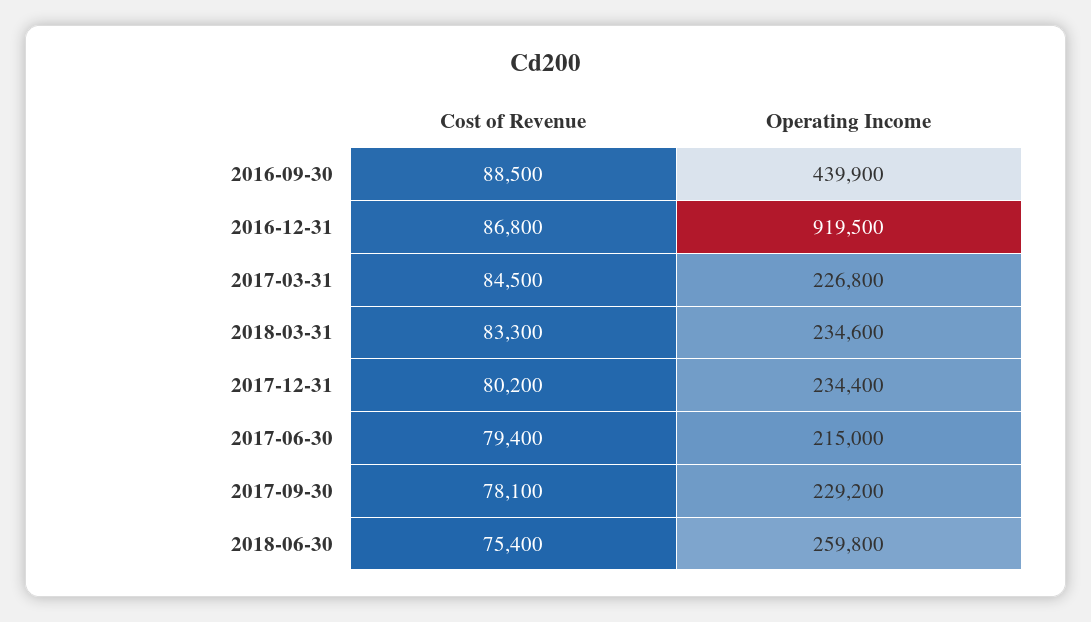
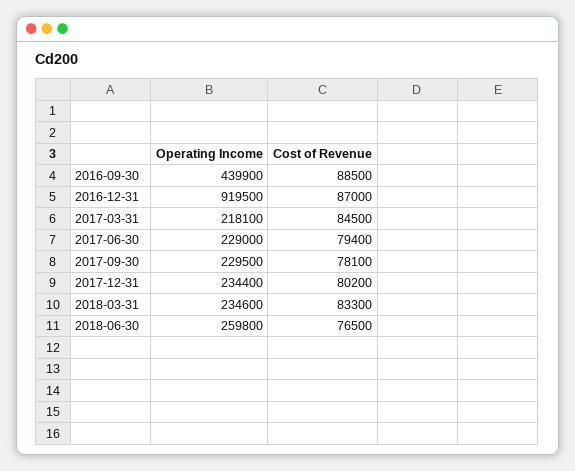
  {
    "Cost of Revenue": {
      "2016-09-30": 88500,
-     "2016-12-31": 86800,
+     "2016-12-31": 87000,
      "2017-03-31": 84500,
      "2018-03-31": 83300,
      "2017-12-31": 80200,
      "2017-06-30": 79400,
      "2017-09-30": 78100,
-     "2018-06-30": 75400
+     "2018-06-30": 76500
    },
    "Operating Income": {
      "2016-09-30": 439900,
      "2016-12-31": 919500,
-     "2017-03-31": 226800,
+     "2017-03-31": 218100,
      "2018-03-31": 234600,
      "2017-12-31": 234400,
-     "2017-06-30": 215000,
+     "2017-06-30": 229000,
-     "2017-09-30": 229200,
+     "2017-09-30": 229500,
      "2018-06-30": 259800
    }
  }

